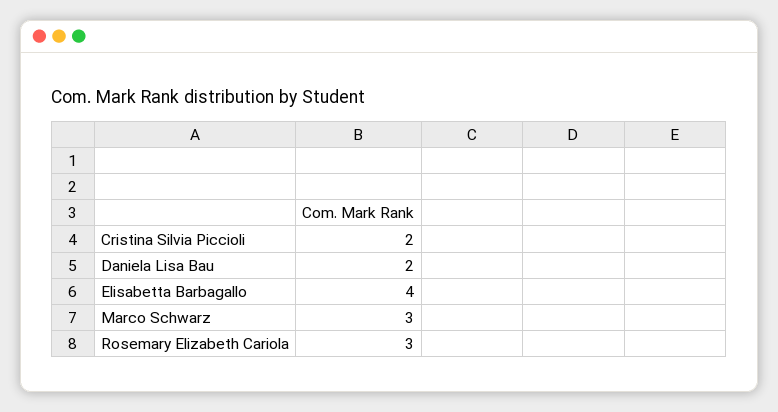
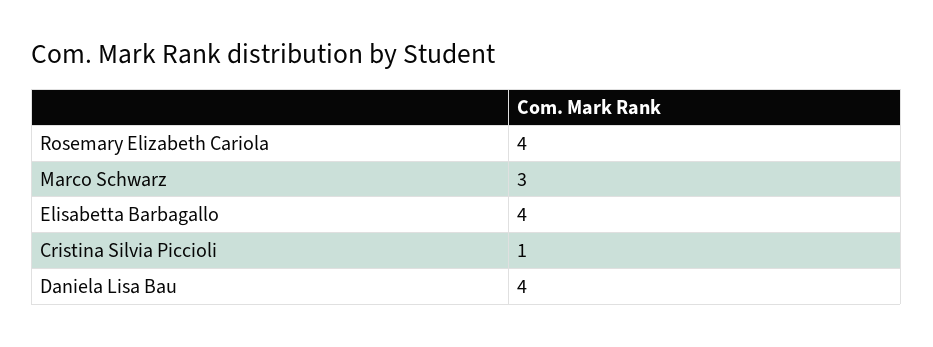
  {
-   "Cristina Silvia Piccioli": 2,
+   "Cristina Silvia Piccioli": 1,
-   "Daniela Lisa Bau": 2,
+   "Daniela Lisa Bau": 4,
    "Elisabetta Barbagallo": 4,
    "Marco Schwarz": 3,
-   "Rosemary Elizabeth Cariola": 3
+   "Rosemary Elizabeth Cariola": 4
  }

